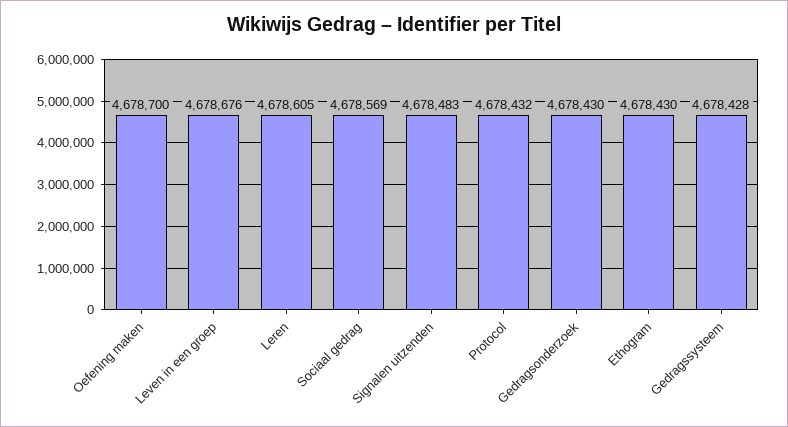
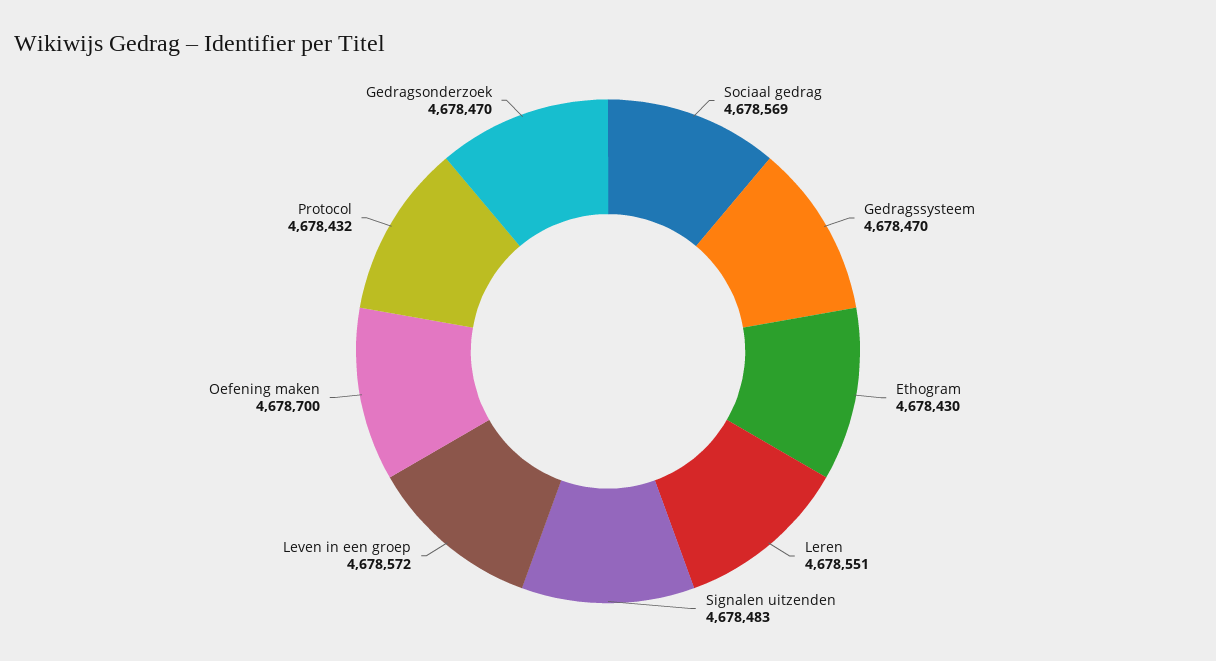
  {
    "Oefening maken": 4678700,
-   "Leven in een groep": 4678676,
+   "Leven in een groep": 4678572,
-   "Leren": 4678605,
+   "Leren": 4678551,
    "Sociaal gedrag": 4678569,
    "Signalen uitzenden": 4678483,
    "Protocol": 4678432,
-   "Gedragsonderzoek": 4678430,
+   "Gedragsonderzoek": 4678470,
    "Ethogram": 4678430,
-   "Gedragssysteem": 4678428
+   "Gedragssysteem": 4678470
  }

